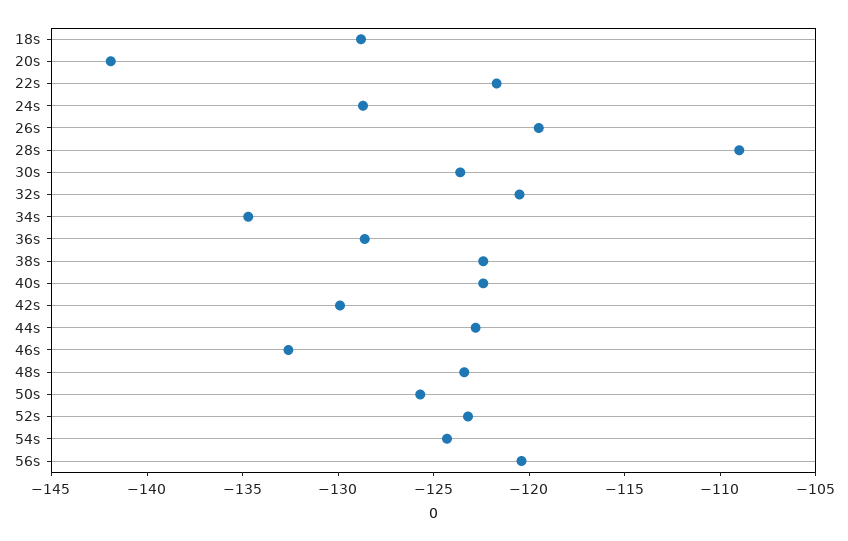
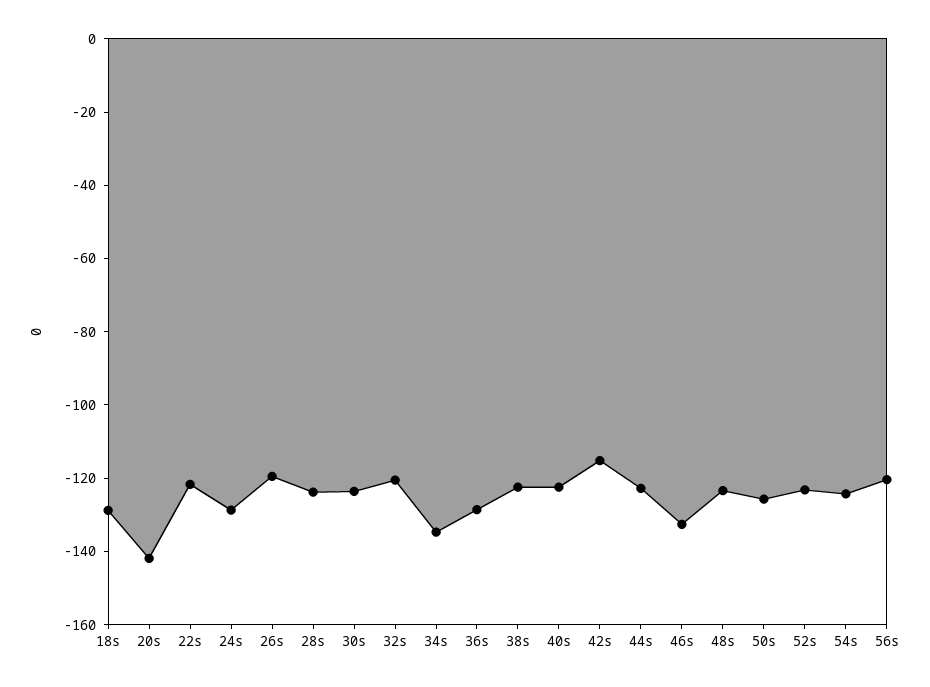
  {
    "18s": -129,
    "20s": -142,
    "22s": -122,
    "24s": -129,
    "26s": -120,
-   "28s": -109,
+   "28s": -125,
    "30s": -124,
    "32s": -121,
    "34s": -135,
    "36s": -129,
    "38s": -122,
    "40s": -122,
-   "42s": -130,
+   "42s": -115,
    "44s": -123,
    "46s": -133,
    "48s": -123,
    "50s": -126,
    "52s": -123,
    "54s": -124,
    "56s": -120
  }

